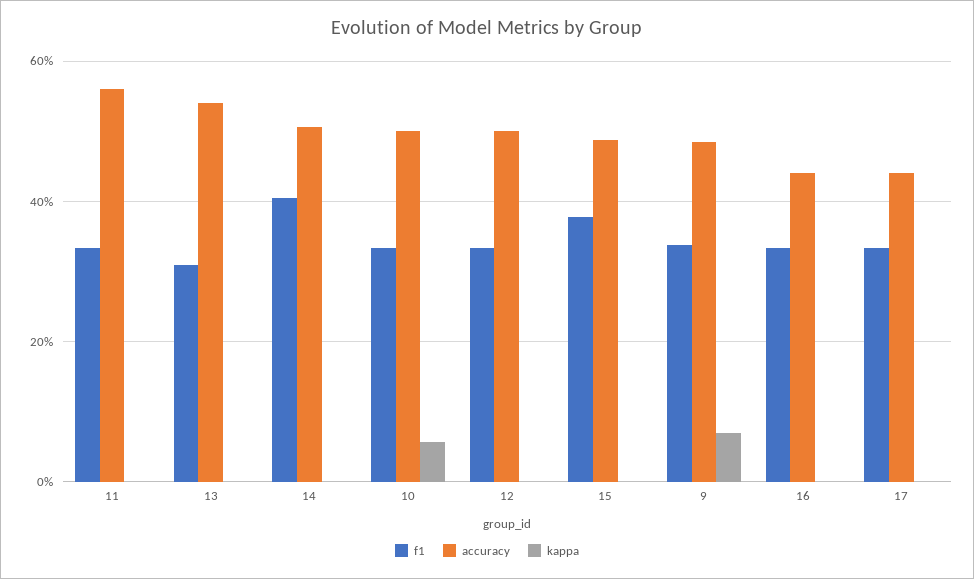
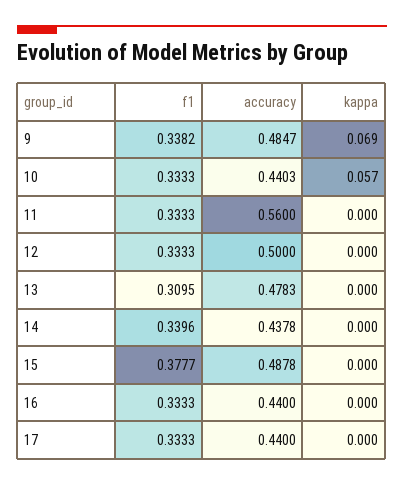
  {
    "f1": {
      "11": 0.3333,
      "13": 0.3095,
-     "14": 0.4,
+     "14": 0.3396,
      "10": 0.3333,
      "12": 0.3333,
      "15": 0.3777,
      "9": 0.3382,
      "16": 0.3333,
      "17": 0.3333
    },
    "accuracy": {
      "11": 0.56,
-     "13": 0.54,
+     "13": 0.4783,
-     "14": 0.5,
+     "14": 0.4378,
-     "10": 0.5,
+     "10": 0.4403,
      "12": 0.5,
      "15": 0.4878,
      "9": 0.4847,
      "16": 0.44,
      "17": 0.44
    },
    "kappa": {
      "11": 0,
      "13": 0,
      "14": 0,
      "10": 0.057,
      "12": 0,
      "15": 0,
      "9": 0.069,
      "16": 0,
      "17": 0
    }
  }

